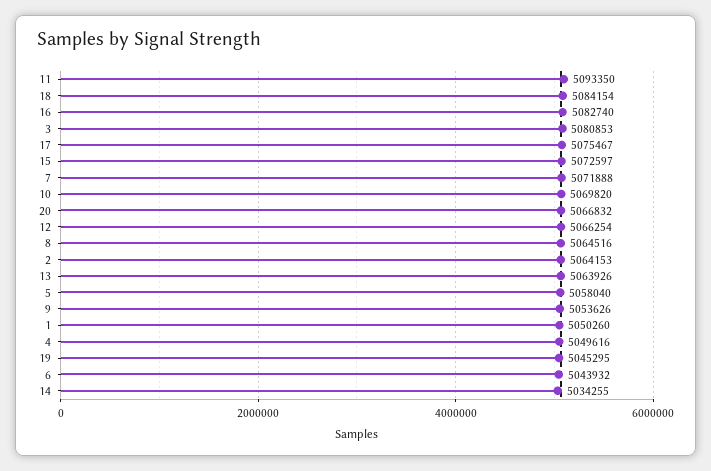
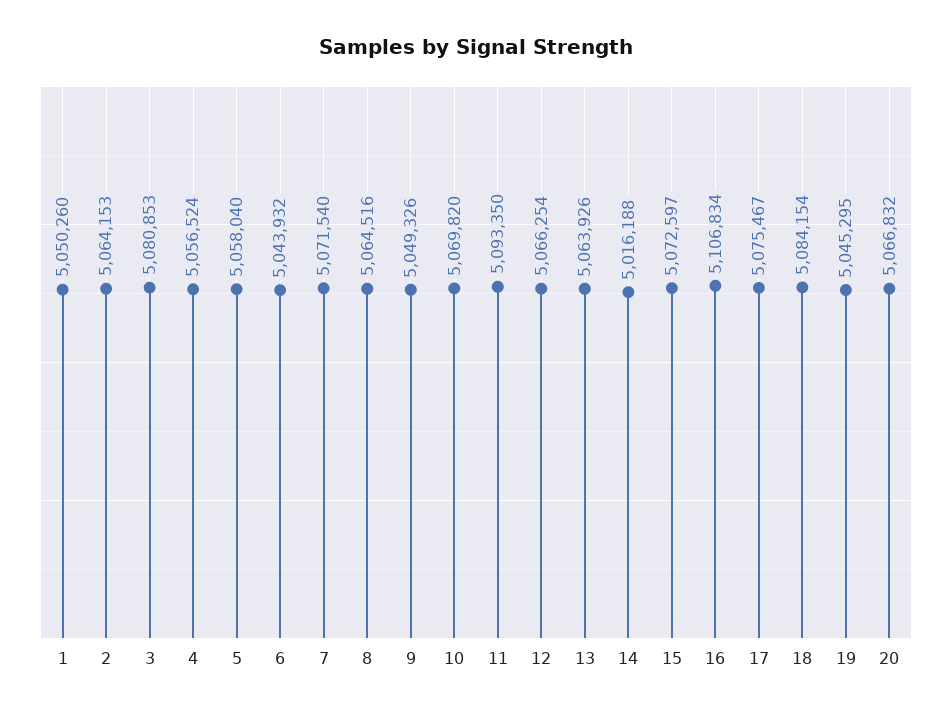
  {
    "11": 5093350,
    "18": 5084154,
-   "16": 5082740,
+   "16": 5106834,
    "3": 5080853,
    "17": 5075467,
    "15": 5072597,
-   "7": 5071888,
+   "7": 5071540,
    "10": 5069820,
    "20": 5066832,
    "12": 5066254,
    "8": 5064516,
    "2": 5064153,
    "13": 5063926,
    "5": 5058040,
-   "9": 5053626,
+   "9": 5049326,
    "1": 5050260,
-   "4": 5049616,
+   "4": 5056524,
    "19": 5045295,
    "6": 5043932,
-   "14": 5034255
+   "14": 5016188
  }

